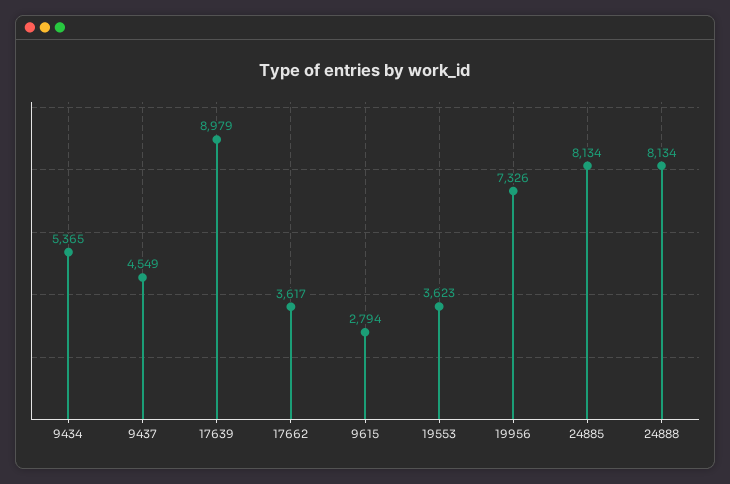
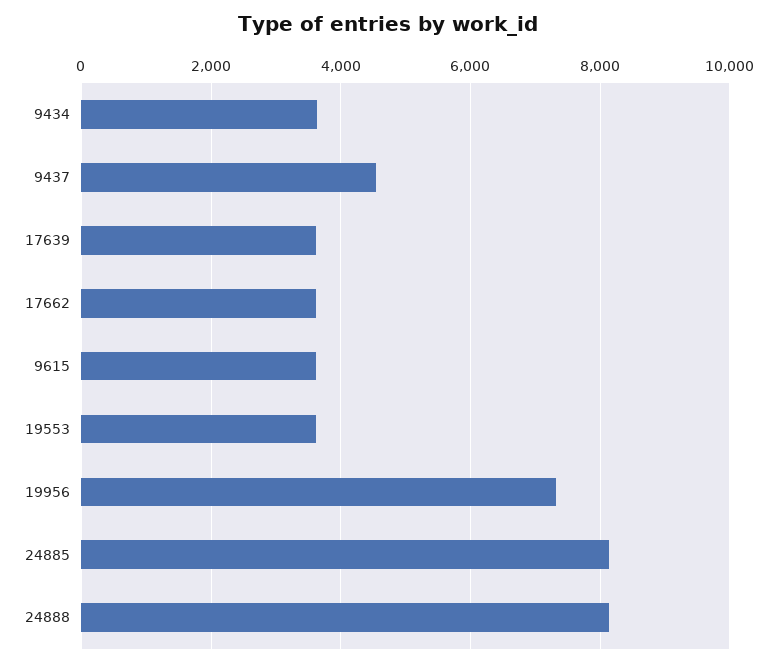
  {
-   "9434": 5365,
+   "9434": 3600,
    "9437": 4549,
-   "17639": 8979,
+   "17639": 3600,
    "17662": 3617,
-   "9615": 2794,
+   "9615": 3600,
    "19553": 3623,
    "19956": 7326,
    "24885": 8134,
    "24888": 8134
  }

